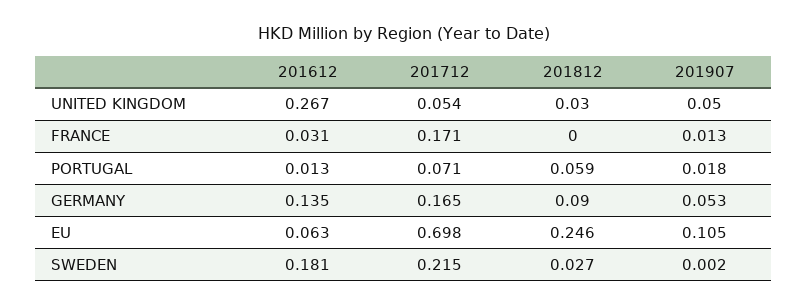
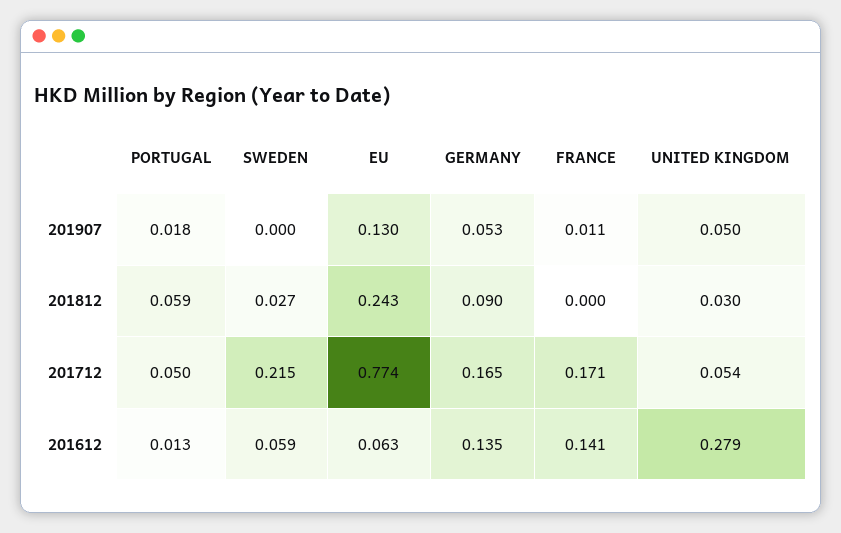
  {
    "201612": {
-     "UNITED KINGDOM": 0.267,
+     "UNITED KINGDOM": 0.279,
-     "FRANCE": 0.031,
+     "FRANCE": 0.141,
      "PORTUGAL": 0.013,
      "GERMANY": 0.135,
      "EU": 0.063,
-     "SWEDEN": 0.181
+     "SWEDEN": 0.059
    },
    "201712": {
      "UNITED KINGDOM": 0.054,
      "FRANCE": 0.171,
-     "PORTUGAL": 0.071,
+     "PORTUGAL": 0.05,
      "GERMANY": 0.165,
-     "EU": 0.698,
+     "EU": 0.774,
      "SWEDEN": 0.215
    },
    "201812": {
      "UNITED KINGDOM": 0.03,
      "FRANCE": 0,
      "PORTUGAL": 0.059,
      "GERMANY": 0.09,
-     "EU": 0.246,
+     "EU": 0.243,
      "SWEDEN": 0.027
    },
    "201907": {
      "UNITED KINGDOM": 0.05,
-     "FRANCE": 0.013,
+     "FRANCE": 0.011,
      "PORTUGAL": 0.018,
      "GERMANY": 0.053,
-     "EU": 0.105,
+     "EU": 0.13,
-     "SWEDEN": 0.002
+     "SWEDEN": 0
    }
  }

